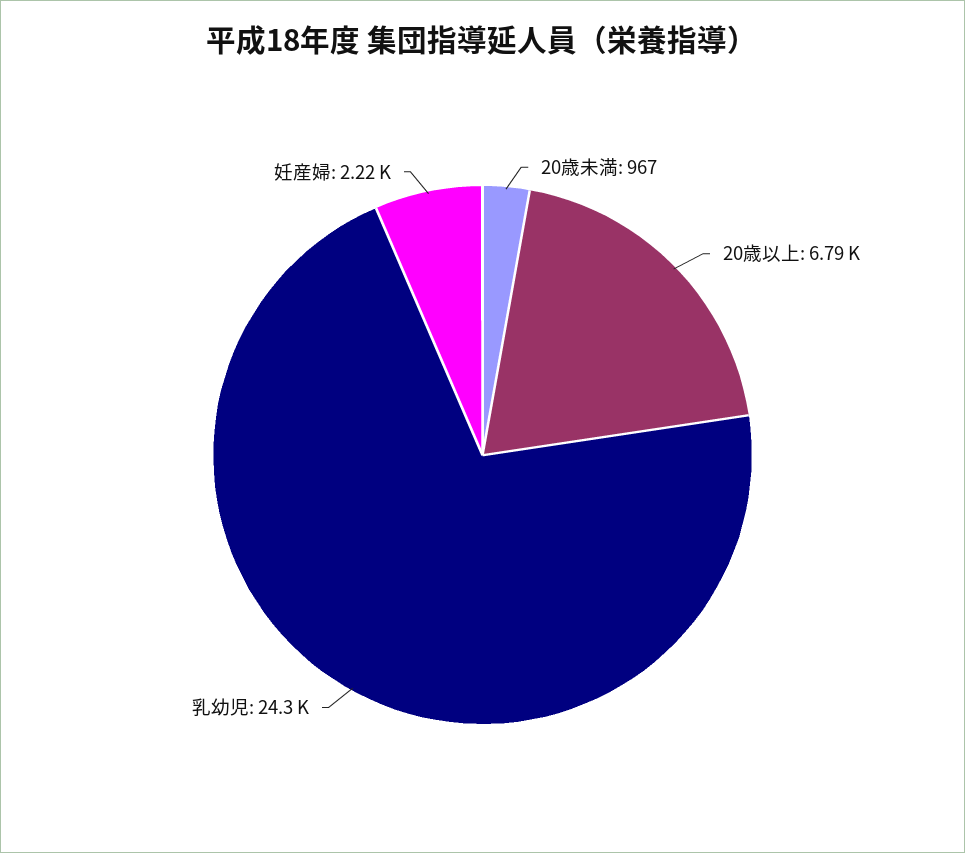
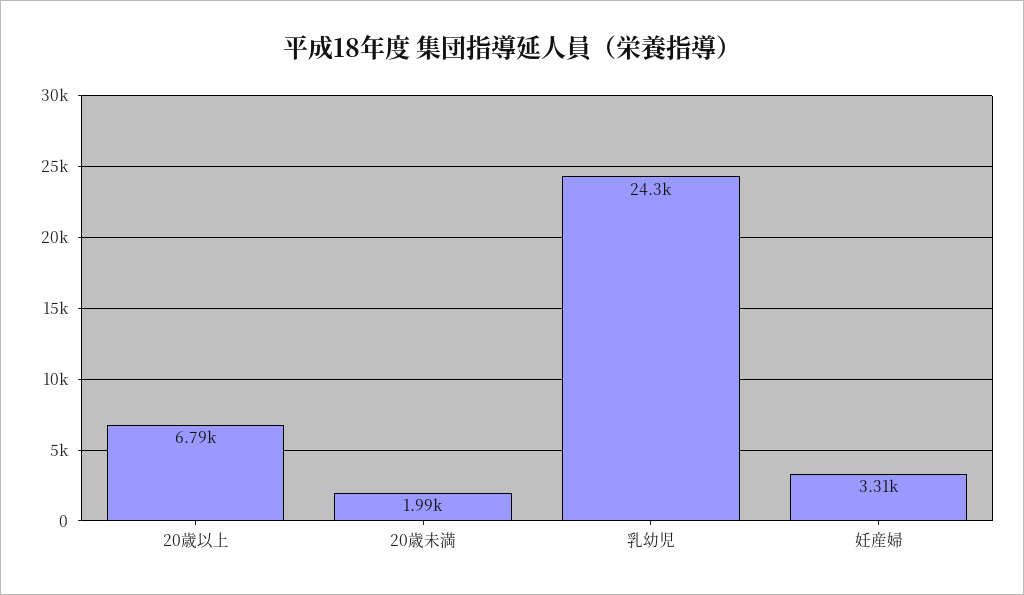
  {
-   "20歳未満": 967,
+   "20歳未満": 1990,
    "20歳以上": 6790,
    "乳幼児": 24300,
-   "妊産婦": 2220
+   "妊産婦": 3310
  }

